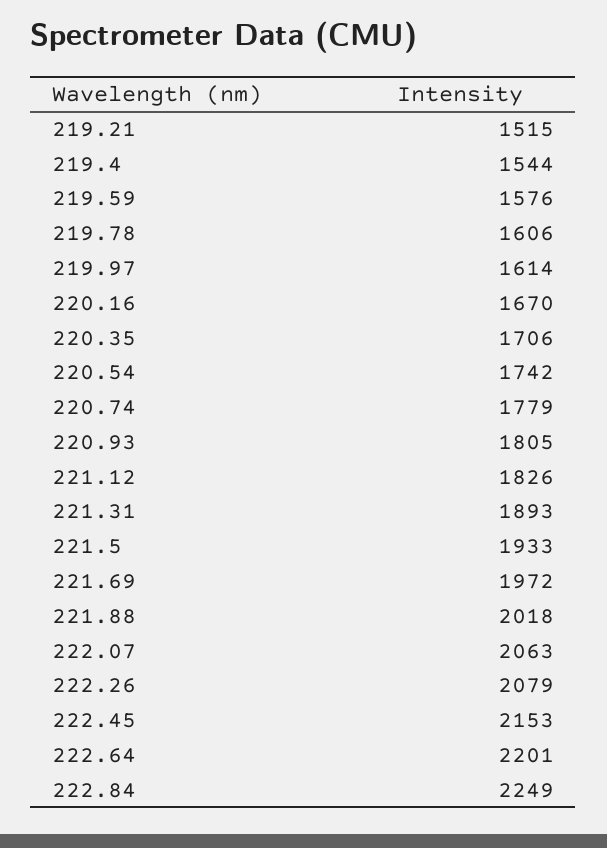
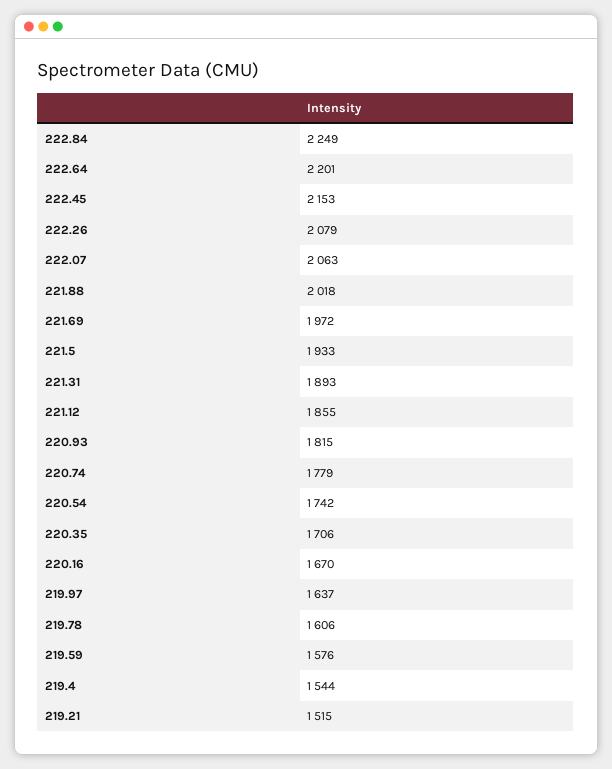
  {
    "219.21": 1515,
    "219.4": 1544,
    "219.59": 1576,
    "219.78": 1606,
-   "219.97": 1614,
+   "219.97": 1637,
    "220.16": 1670,
    "220.35": 1706,
    "220.54": 1742,
    "220.74": 1779,
-   "220.93": 1805,
+   "220.93": 1815,
-   "221.12": 1826,
+   "221.12": 1855,
    "221.31": 1893,
    "221.5": 1933,
    "221.69": 1972,
    "221.88": 2018,
    "222.07": 2063,
    "222.26": 2079,
    "222.45": 2153,
    "222.64": 2201,
    "222.84": 2249
  }

